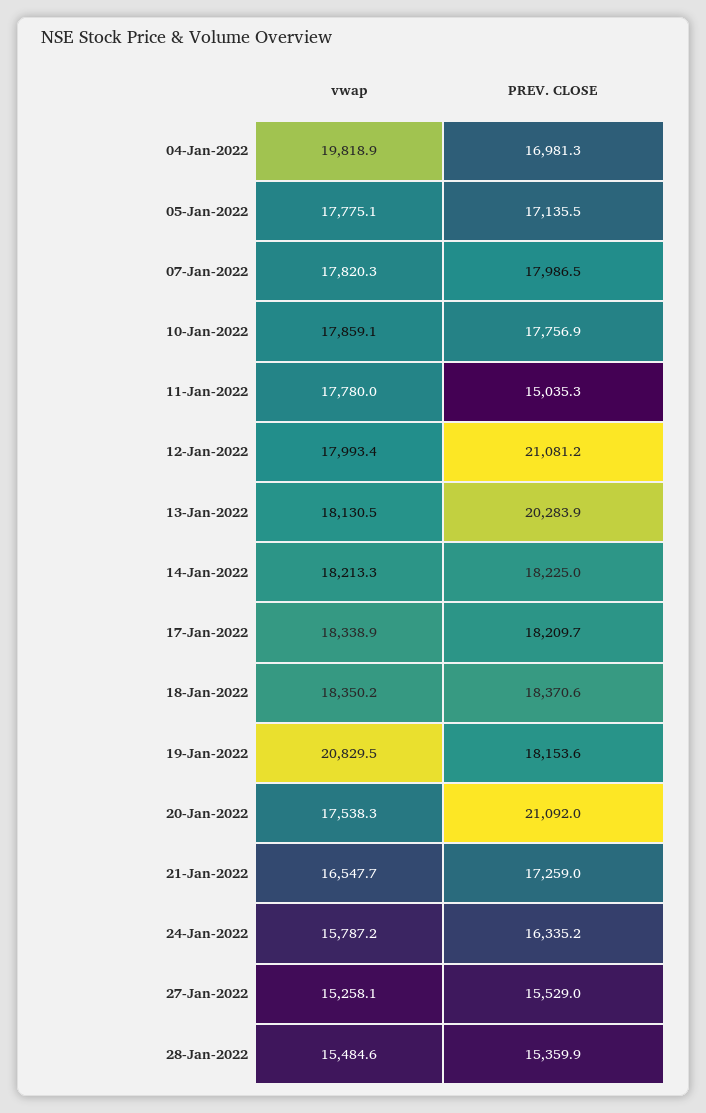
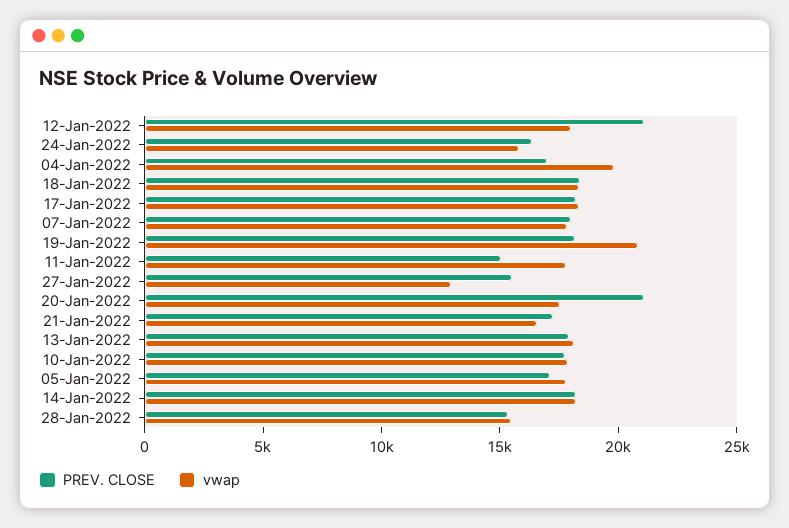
  {
    "vwap": {
      "04-Jan-2022": 19818.9,
      "05-Jan-2022": 17775.1,
      "07-Jan-2022": 17820.3,
      "10-Jan-2022": 17859.1,
      "11-Jan-2022": 17780,
      "12-Jan-2022": 17993.4,
      "13-Jan-2022": 18130.5,
      "14-Jan-2022": 18213.3,
      "17-Jan-2022": 18338.9,
      "18-Jan-2022": 18350.2,
      "19-Jan-2022": 20829.5,
      "20-Jan-2022": 17538.3,
      "21-Jan-2022": 16547.7,
      "24-Jan-2022": 15787.2,
-     "27-Jan-2022": 15258.1,
+     "27-Jan-2022": 13000,
      "28-Jan-2022": 15484.6
    },
    "PREV. CLOSE": {
      "04-Jan-2022": 16981.3,
      "05-Jan-2022": 17135.5,
      "07-Jan-2022": 17986.5,
      "10-Jan-2022": 17756.9,
      "11-Jan-2022": 15035.3,
      "12-Jan-2022": 21081.2,
-     "13-Jan-2022": 20283.9,
+     "13-Jan-2022": 18000,
      "14-Jan-2022": 18225,
      "17-Jan-2022": 18209.7,
      "18-Jan-2022": 18370.6,
      "19-Jan-2022": 18153.6,
      "20-Jan-2022": 21092,
      "21-Jan-2022": 17259,
      "24-Jan-2022": 16335.2,
      "27-Jan-2022": 15529,
      "28-Jan-2022": 15359.9
    }
  }

